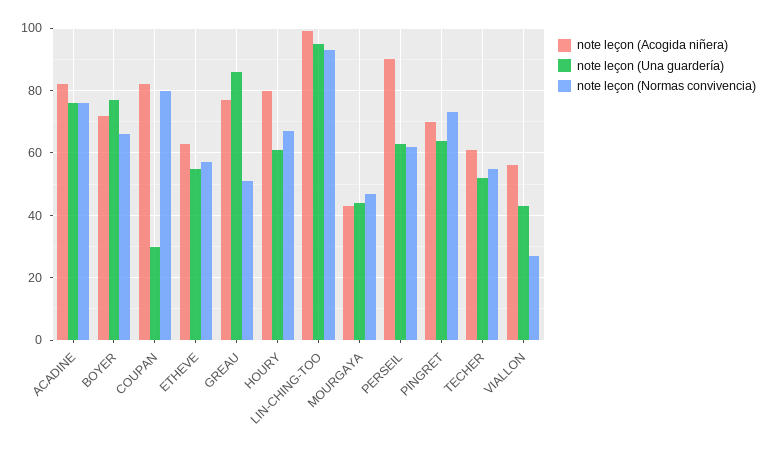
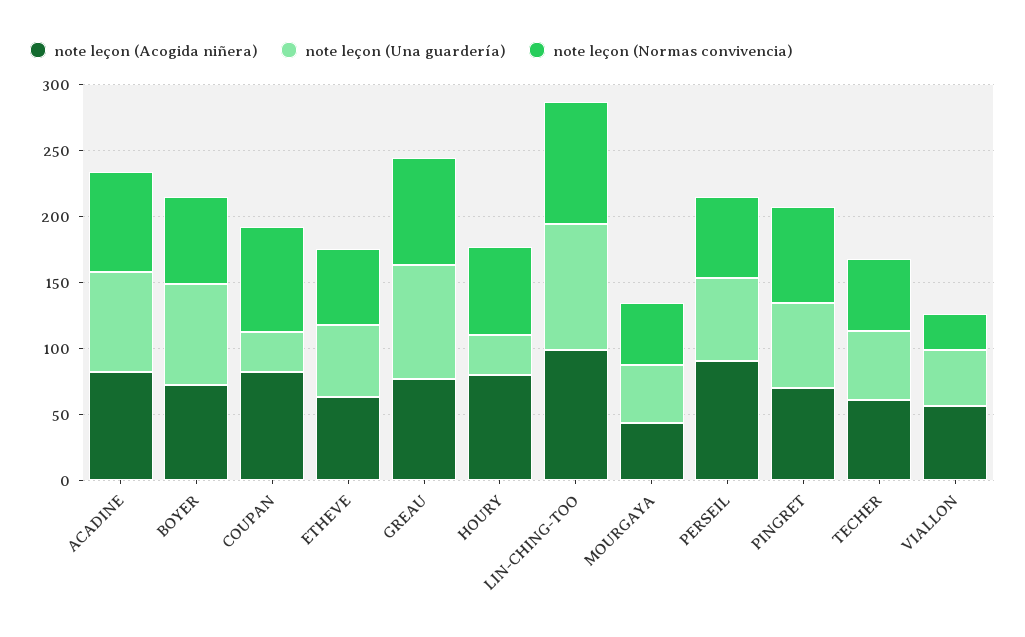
  {
    "note leçon (Acogida niñera)": {
      "ACADINE": 80,
      "BOYER": 70,
      "COUPAN": 80,
      "ETHEVE": 65,
      "GREAU": 75,
      "HOURY": 80,
      "LIN-CHING-TOO": 100,
      "MOURGAYA": 45,
      "PERSEIL": 90,
      "PINGRET": 70,
      "TECHER": 60,
      "VIALLON": 55
    },
    "note leçon (Una guardería)": {
      "ACADINE": 75,
      "BOYER": 75,
      "COUPAN": 30,
      "ETHEVE": 55,
      "GREAU": 85,
-     "HOURY": 60,
+     "HOURY": 30,
      "LIN-CHING-TOO": 95,
      "MOURGAYA": 45,
      "PERSEIL": 65,
      "PINGRET": 65,
      "TECHER": 50,
      "VIALLON": 45
    },
    "note leçon (Normas convivencia)": {
      "ACADINE": 75,
      "BOYER": 65,
      "COUPAN": 80,
      "ETHEVE": 55,
-     "GREAU": 50,
+     "GREAU": 80,
      "HOURY": 65,
      "LIN-CHING-TOO": 95,
      "MOURGAYA": 45,
      "PERSEIL": 60,
      "PINGRET": 75,
      "TECHER": 55,
      "VIALLON": 25
    }
  }

